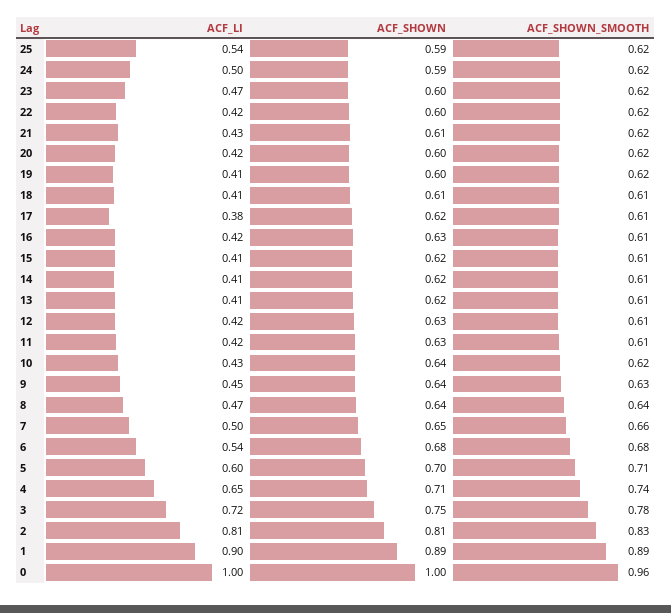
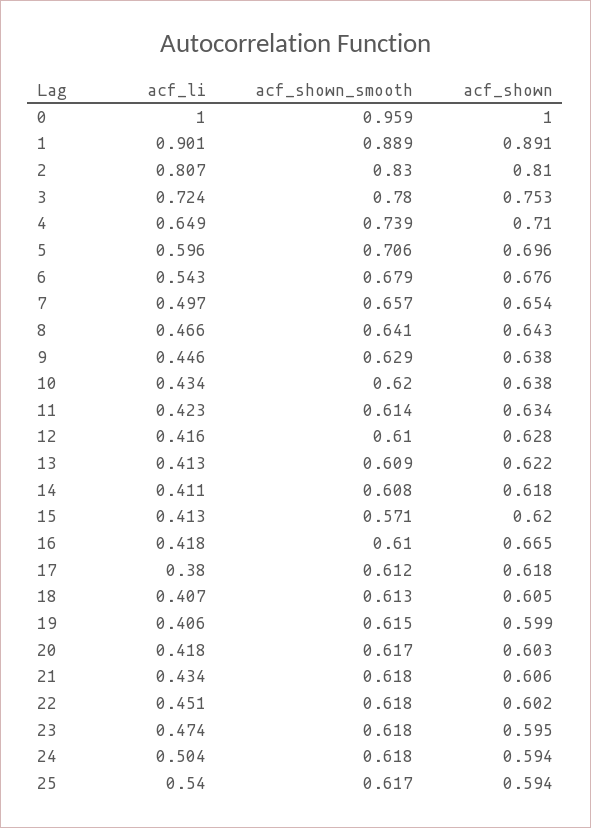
  {
    "ACF_LI": {
      "25": 0.54,
      "24": 0.504,
      "23": 0.474,
-     "22": 0.42,
+     "22": 0.451,
      "21": 0.434,
      "20": 0.418,
      "19": 0.406,
      "18": 0.407,
      "17": 0.38,
      "16": 0.418,
      "15": 0.413,
      "14": 0.411,
      "13": 0.413,
      "12": 0.416,
      "11": 0.423,
      "10": 0.434,
      "9": 0.446,
      "8": 0.466,
      "7": 0.497,
      "6": 0.543,
      "5": 0.596,
      "4": 0.649,
      "3": 0.724,
      "2": 0.807,
      "1": 0.901,
      "0": 1
    },
    "ACF_SHOWN": {
      "25": 0.594,
      "24": 0.594,
      "23": 0.595,
      "22": 0.602,
      "21": 0.606,
      "20": 0.603,
      "19": 0.599,
      "18": 0.605,
      "17": 0.618,
-     "16": 0.63,
+     "16": 0.665,
      "15": 0.62,
      "14": 0.618,
      "13": 0.622,
      "12": 0.628,
      "11": 0.634,
      "10": 0.638,
      "9": 0.638,
      "8": 0.643,
      "7": 0.654,
      "6": 0.676,
      "5": 0.696,
      "4": 0.71,
      "3": 0.753,
      "2": 0.81,
      "1": 0.891,
      "0": 1
    },
    "ACF_SHOWN_SMOOTH": {
      "25": 0.617,
      "24": 0.618,
      "23": 0.618,
      "22": 0.618,
      "21": 0.618,
      "20": 0.617,
      "19": 0.615,
      "18": 0.613,
      "17": 0.612,
      "16": 0.61,
-     "15": 0.61,
+     "15": 0.571,
      "14": 0.608,
      "13": 0.609,
      "12": 0.61,
      "11": 0.614,
      "10": 0.62,
      "9": 0.629,
      "8": 0.641,
      "7": 0.657,
      "6": 0.679,
      "5": 0.706,
      "4": 0.739,
      "3": 0.78,
      "2": 0.83,
      "1": 0.889,
      "0": 0.959
    }
  }

